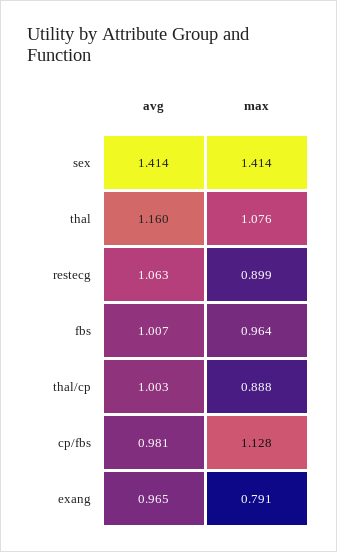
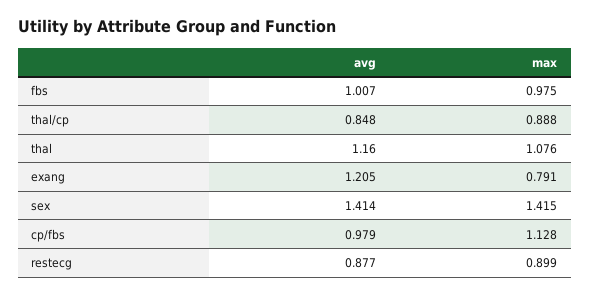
  {
    "avg": {
      "sex": 1.414,
      "thal": 1.16,
-     "restecg": 1.063,
+     "restecg": 0.877,
      "fbs": 1.007,
-     "thal/cp": 1.003,
+     "thal/cp": 0.848,
-     "cp/fbs": 0.981,
+     "cp/fbs": 0.979,
-     "exang": 0.965
+     "exang": 1.205
    },
    "max": {
-     "sex": 1.414,
+     "sex": 1.415,
      "thal": 1.076,
      "restecg": 0.899,
-     "fbs": 0.964,
+     "fbs": 0.975,
      "thal/cp": 0.888,
      "cp/fbs": 1.128,
      "exang": 0.791
    }
  }

